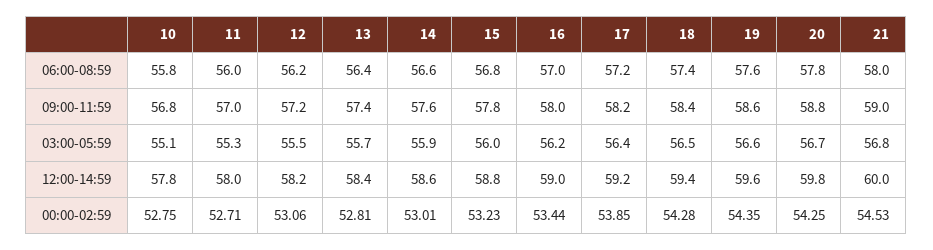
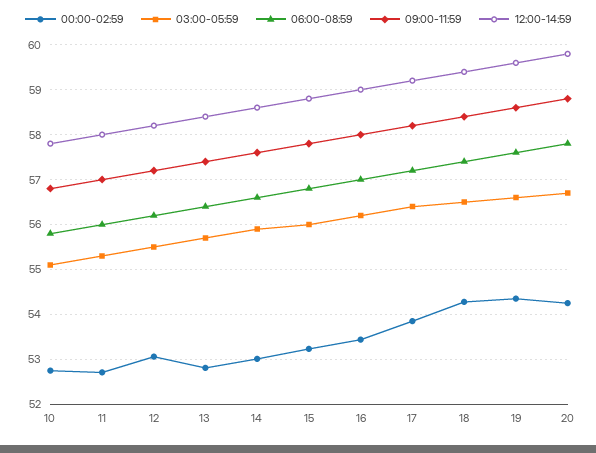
  {
    "06:00-08:59": {
      "10": 55.8,
      "11": 56,
      "12": 56.2,
      "13": 56.4,
      "14": 56.6,
      "15": 56.8,
      "16": 57,
      "17": 57.2,
      "18": 57.4,
      "19": 57.6,
-     "20": 57.8,
+     "20": 57.8
-     "21": 58
    },
    "09:00-11:59": {
      "10": 56.8,
      "11": 57,
      "12": 57.2,
      "13": 57.4,
      "14": 57.6,
      "15": 57.8,
      "16": 58,
      "17": 58.2,
      "18": 58.4,
      "19": 58.6,
-     "20": 58.8,
+     "20": 58.8
-     "21": 59
    },
    "03:00-05:59": {
      "10": 55.1,
      "11": 55.3,
      "12": 55.5,
      "13": 55.7,
      "14": 55.9,
      "15": 56,
      "16": 56.2,
      "17": 56.4,
      "18": 56.5,
      "19": 56.6,
-     "20": 56.7,
+     "20": 56.7
-     "21": 56.8
    },
    "12:00-14:59": {
      "10": 57.8,
      "11": 58,
      "12": 58.2,
      "13": 58.4,
      "14": 58.6,
      "15": 58.8,
      "16": 59,
      "17": 59.2,
      "18": 59.4,
      "19": 59.6,
-     "20": 59.8,
+     "20": 59.8
-     "21": 60
    },
    "00:00-02:59": {
      "10": 52.75,
      "11": 52.71,
      "12": 53.06,
      "13": 52.81,
      "14": 53.01,
      "15": 53.23,
      "16": 53.44,
      "17": 53.85,
      "18": 54.28,
      "19": 54.35,
-     "20": 54.25,
+     "20": 54.25
-     "21": 54.53
    }
  }

